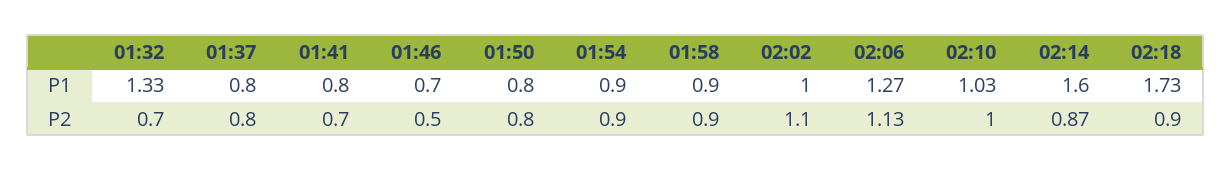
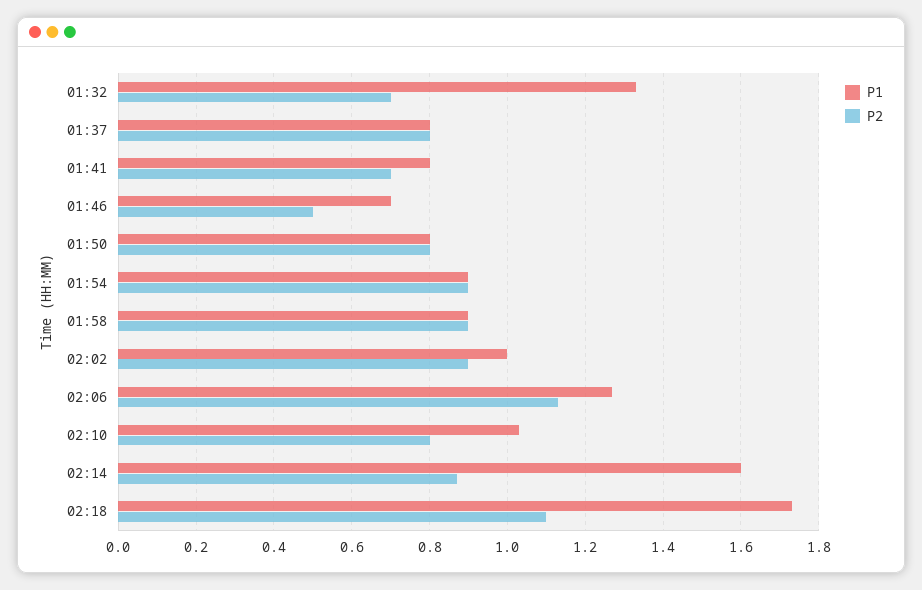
  {
    "P1": {
      "01:32": 1.33,
      "01:37": 0.8,
      "01:41": 0.8,
      "01:46": 0.7,
      "01:50": 0.8,
      "01:54": 0.9,
      "01:58": 0.9,
      "02:02": 1,
      "02:06": 1.27,
      "02:10": 1.03,
      "02:14": 1.6,
      "02:18": 1.73
    },
    "P2": {
      "01:32": 0.7,
      "01:37": 0.8,
      "01:41": 0.7,
      "01:46": 0.5,
      "01:50": 0.8,
      "01:54": 0.9,
      "01:58": 0.9,
-     "02:02": 1.1,
+     "02:02": 0.9,
      "02:06": 1.13,
-     "02:10": 1,
+     "02:10": 0.8,
      "02:14": 0.87,
-     "02:18": 0.9
+     "02:18": 1.1
    }
  }

